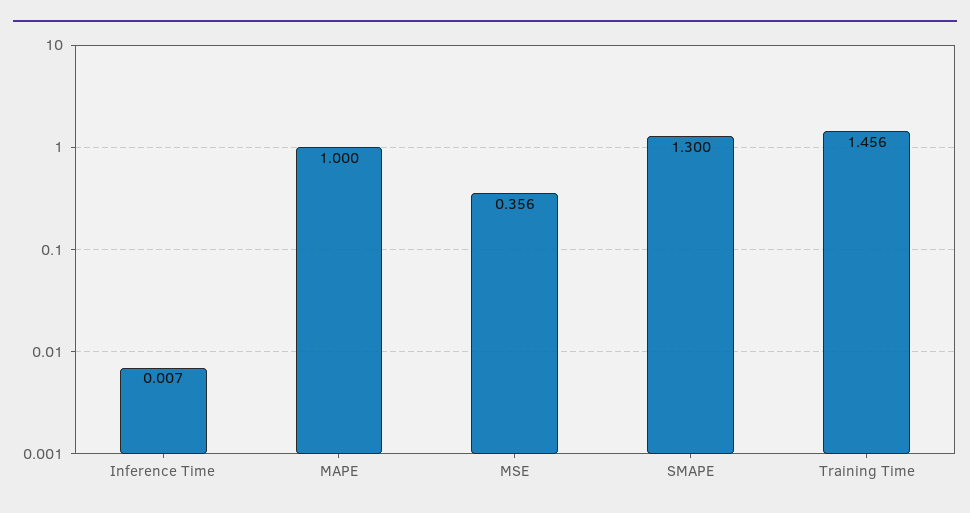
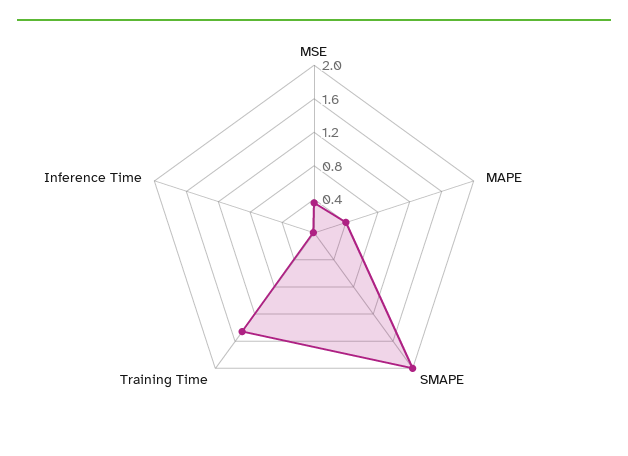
  {
    "Inference Time": 0.007,
-   "MAPE": 1,
+   "MAPE": 0.4,
    "MSE": 0.356,
-   "SMAPE": 1.3,
+   "SMAPE": 2,
    "Training Time": 1.456
  }

